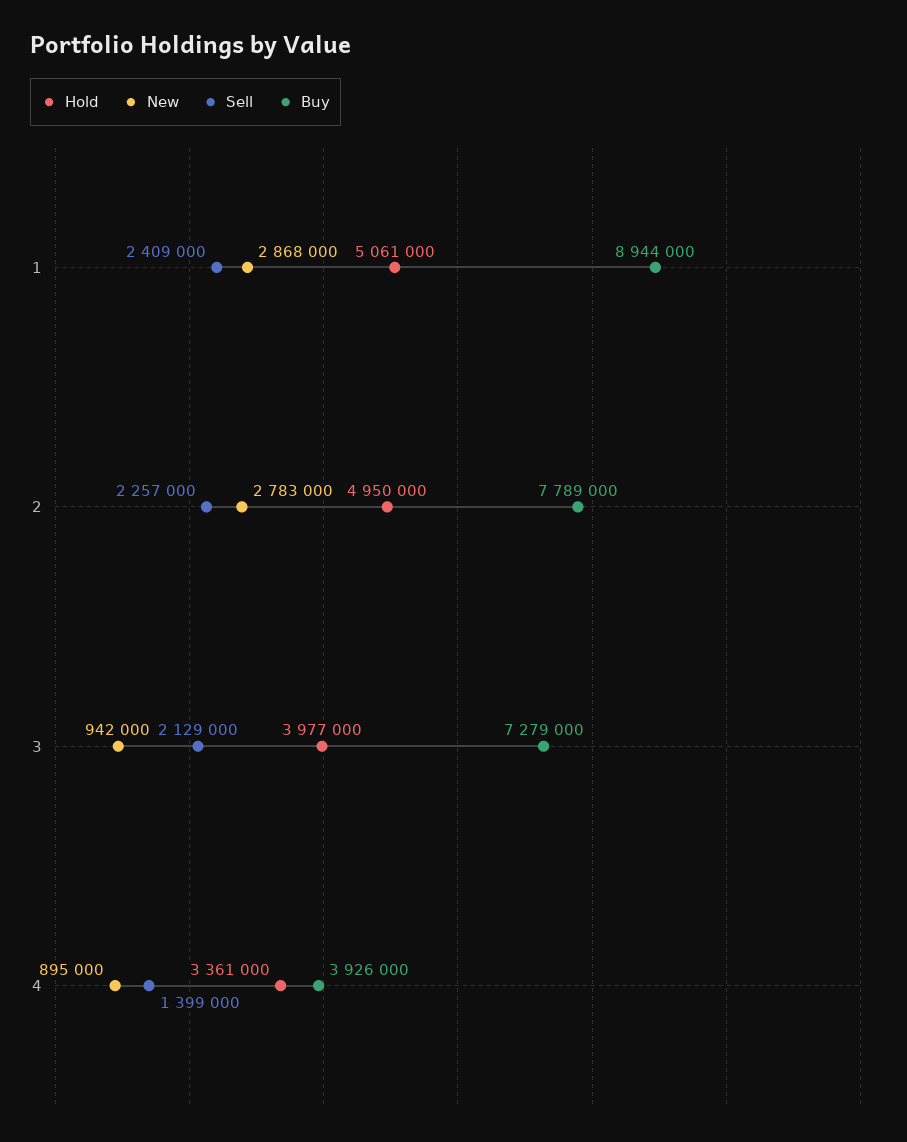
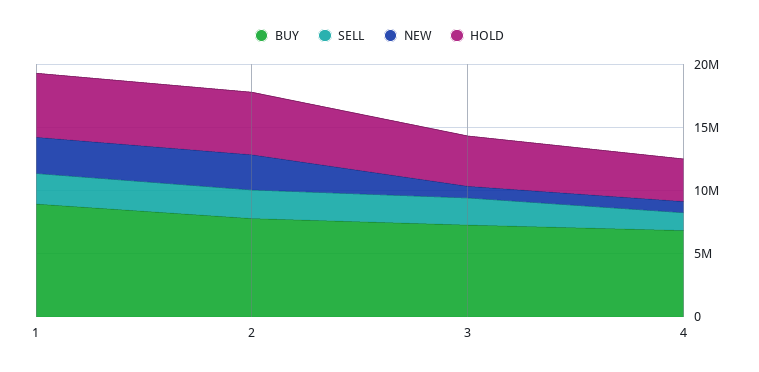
  {
    "Hold": {
      "1": 5061000,
      "2": 4950000,
      "3": 3977000,
      "4": 3361000
    },
    "New": {
      "1": 2868000,
      "2": 2783000,
      "3": 942000,
      "4": 895000
    },
    "Sell": {
      "1": 2409000,
      "2": 2257000,
      "3": 2129000,
      "4": 1399000
    },
    "Buy": {
      "1": 8944000,
      "2": 7789000,
      "3": 7279000,
-     "4": 3926000
+     "4": 7000000
    }
  }

